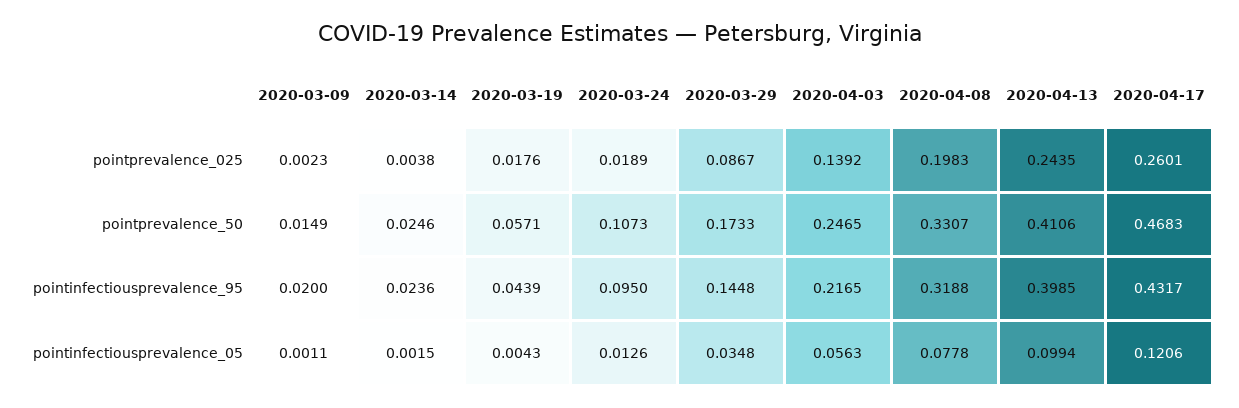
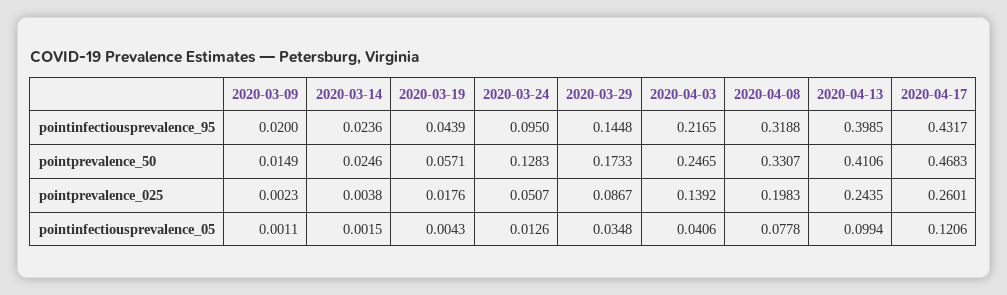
  {
    "2020-03-09": {
      "pointprevalence_025": 0.0023,
      "pointprevalence_50": 0.0149,
      "pointinfectiousprevalence_95": 0.02,
      "pointinfectiousprevalence_05": 0.0011
    },
    "2020-03-14": {
      "pointprevalence_025": 0.0038,
      "pointprevalence_50": 0.0246,
      "pointinfectiousprevalence_95": 0.0236,
      "pointinfectiousprevalence_05": 0.0015
    },
    "2020-03-19": {
      "pointprevalence_025": 0.0176,
      "pointprevalence_50": 0.0571,
      "pointinfectiousprevalence_95": 0.0439,
      "pointinfectiousprevalence_05": 0.0043
    },
    "2020-03-24": {
-     "pointprevalence_025": 0.0189,
+     "pointprevalence_025": 0.0507,
-     "pointprevalence_50": 0.1073,
+     "pointprevalence_50": 0.1283,
      "pointinfectiousprevalence_95": 0.095,
      "pointinfectiousprevalence_05": 0.0126
    },
    "2020-03-29": {
      "pointprevalence_025": 0.0867,
      "pointprevalence_50": 0.1733,
      "pointinfectiousprevalence_95": 0.1448,
      "pointinfectiousprevalence_05": 0.0348
    },
    "2020-04-03": {
      "pointprevalence_025": 0.1392,
      "pointprevalence_50": 0.2465,
      "pointinfectiousprevalence_95": 0.2165,
-     "pointinfectiousprevalence_05": 0.0563
+     "pointinfectiousprevalence_05": 0.0406
    },
    "2020-04-08": {
      "pointprevalence_025": 0.1983,
      "pointprevalence_50": 0.3307,
      "pointinfectiousprevalence_95": 0.3188,
      "pointinfectiousprevalence_05": 0.0778
    },
    "2020-04-13": {
      "pointprevalence_025": 0.2435,
      "pointprevalence_50": 0.4106,
      "pointinfectiousprevalence_95": 0.3985,
      "pointinfectiousprevalence_05": 0.0994
    },
    "2020-04-17": {
      "pointprevalence_025": 0.2601,
      "pointprevalence_50": 0.4683,
      "pointinfectiousprevalence_95": 0.4317,
      "pointinfectiousprevalence_05": 0.1206
    }
  }

